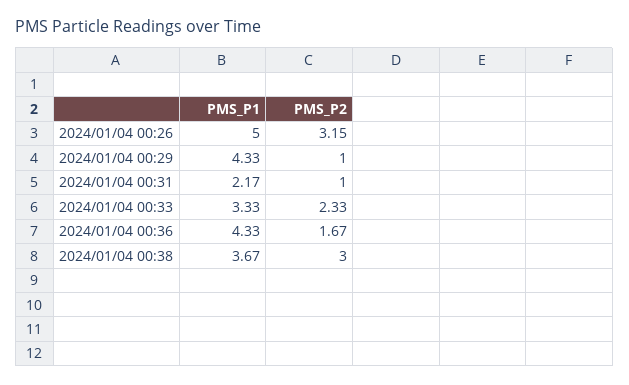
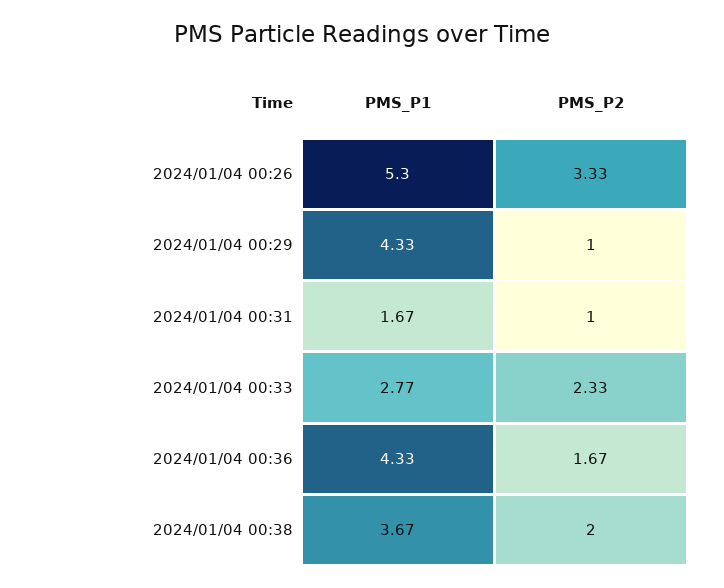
  {
    "PMS_P1": {
-     "2024/01/04 00:26": 5,
+     "2024/01/04 00:26": 5.3,
      "2024/01/04 00:29": 4.33,
-     "2024/01/04 00:31": 2.17,
+     "2024/01/04 00:31": 1.67,
-     "2024/01/04 00:33": 3.33,
+     "2024/01/04 00:33": 2.77,
      "2024/01/04 00:36": 4.33,
      "2024/01/04 00:38": 3.67
    },
    "PMS_P2": {
-     "2024/01/04 00:26": 3.15,
+     "2024/01/04 00:26": 3.33,
      "2024/01/04 00:29": 1,
      "2024/01/04 00:31": 1,
      "2024/01/04 00:33": 2.33,
      "2024/01/04 00:36": 1.67,
-     "2024/01/04 00:38": 3
+     "2024/01/04 00:38": 2
    }
  }

